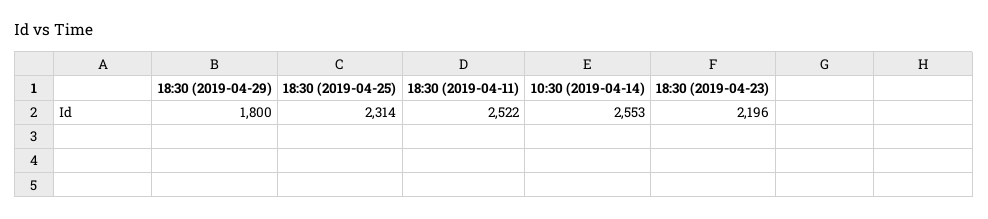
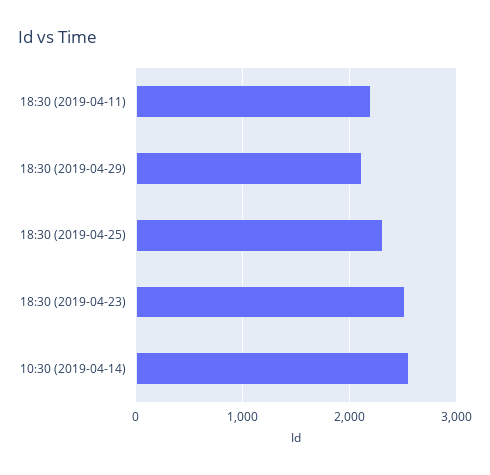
  {
-   "18:30 (2019-04-29)": 1800,
+   "18:30 (2019-04-29)": 2100,
    "18:30 (2019-04-25)": 2314,
-   "18:30 (2019-04-11)": 2522,
+   "18:30 (2019-04-11)": 2200,
    "10:30 (2019-04-14)": 2553,
-   "18:30 (2019-04-23)": 2196
+   "18:30 (2019-04-23)": 2500
  }

